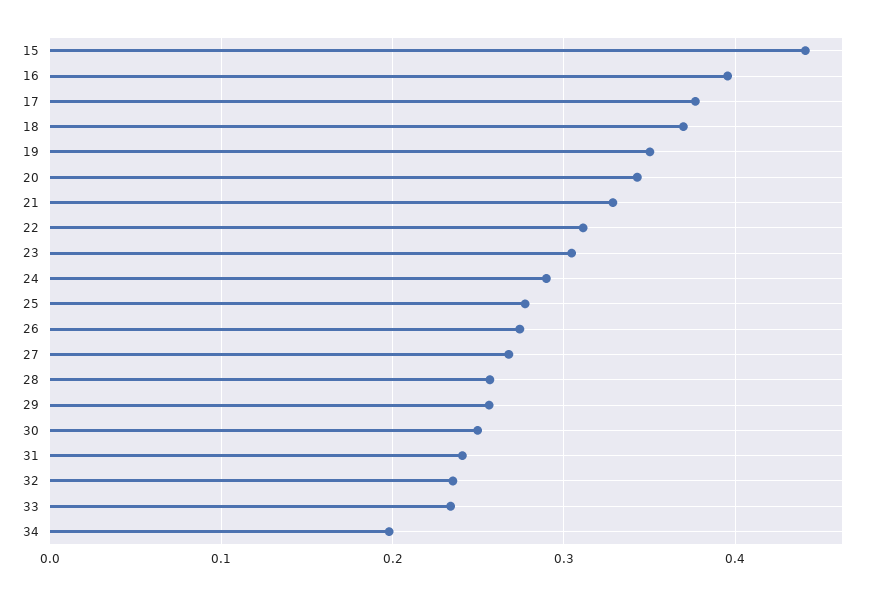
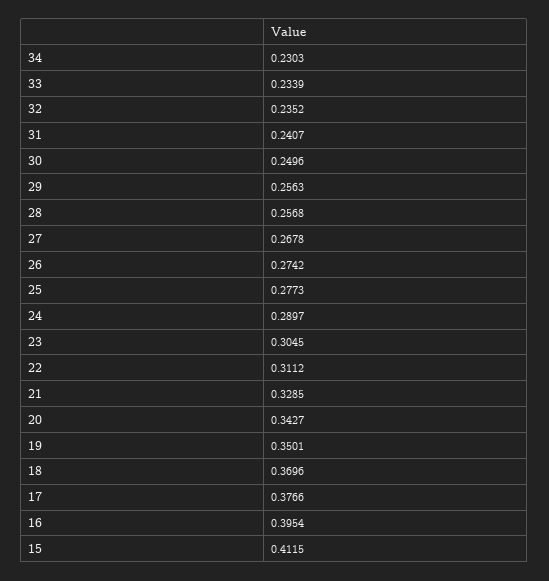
  {
-   "15": 0.44,
+   "15": 0.4115,
    "16": 0.3954,
    "17": 0.3766,
    "18": 0.3696,
    "19": 0.3501,
    "20": 0.3427,
    "21": 0.3285,
    "22": 0.3112,
    "23": 0.3045,
    "24": 0.2897,
    "25": 0.2773,
    "26": 0.2742,
    "27": 0.2678,
    "28": 0.2568,
    "29": 0.2563,
    "30": 0.2496,
    "31": 0.2407,
    "32": 0.2352,
    "33": 0.2339,
-   "34": 0.2
+   "34": 0.2303
  }

